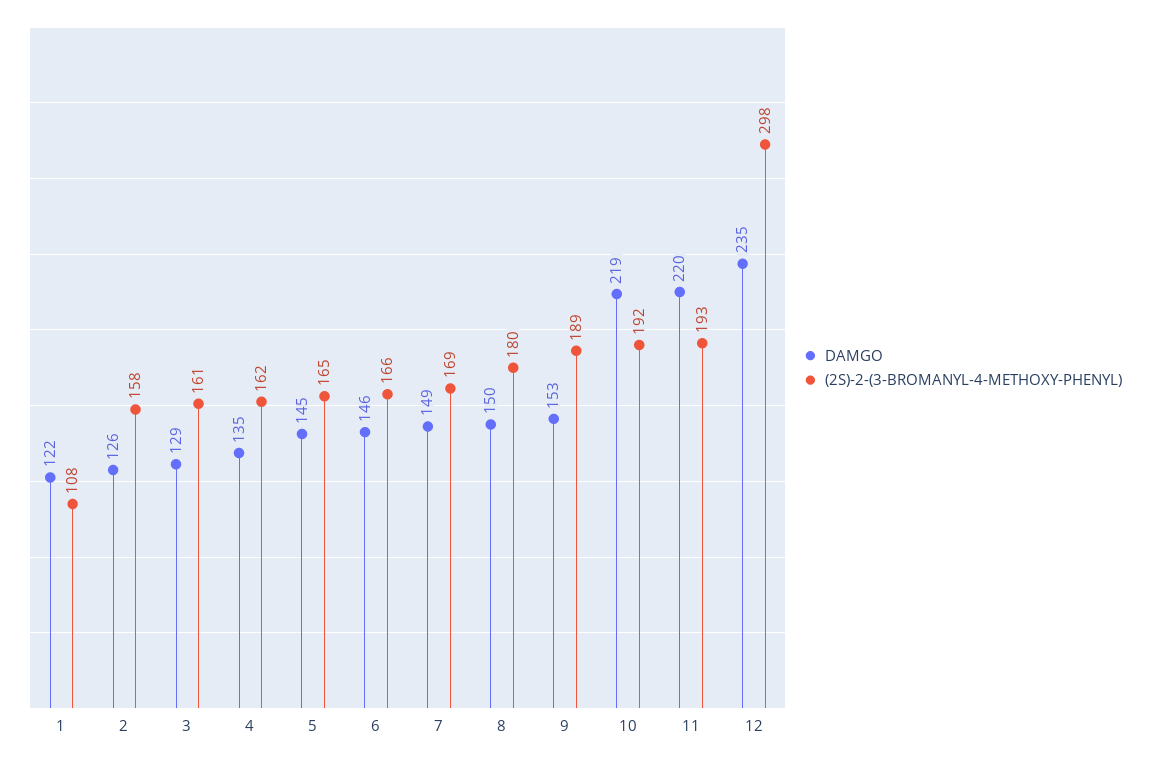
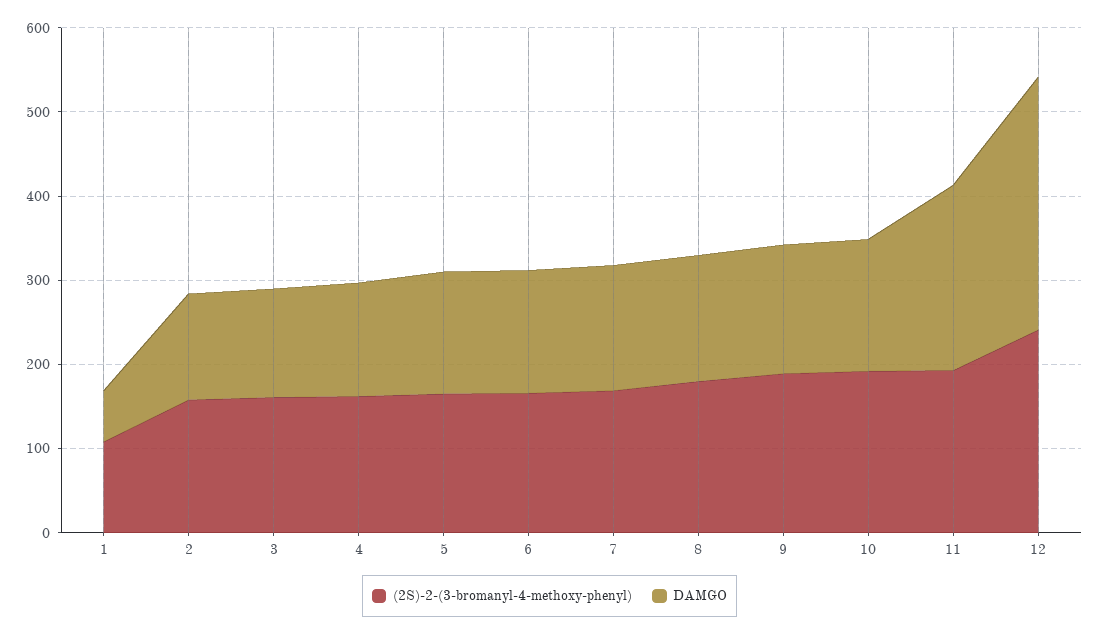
  {
    "DAMGO": {
-     "1": 122,
+     "1": 60,
      "2": 126,
      "3": 129,
      "4": 135,
      "5": 145,
      "6": 146,
      "7": 149,
      "8": 150,
      "9": 153,
-     "10": 219,
+     "10": 160,
      "11": 220,
-     "12": 235
+     "12": 300
    },
    "(2S)-2-(3-BROMANYL-4-METHOXY-PHENYL)": {
      "1": 108,
      "2": 158,
      "3": 161,
      "4": 162,
      "5": 165,
      "6": 166,
      "7": 169,
      "8": 180,
      "9": 189,
      "10": 192,
      "11": 193,
-     "12": 298
+     "12": 240
    }
  }

